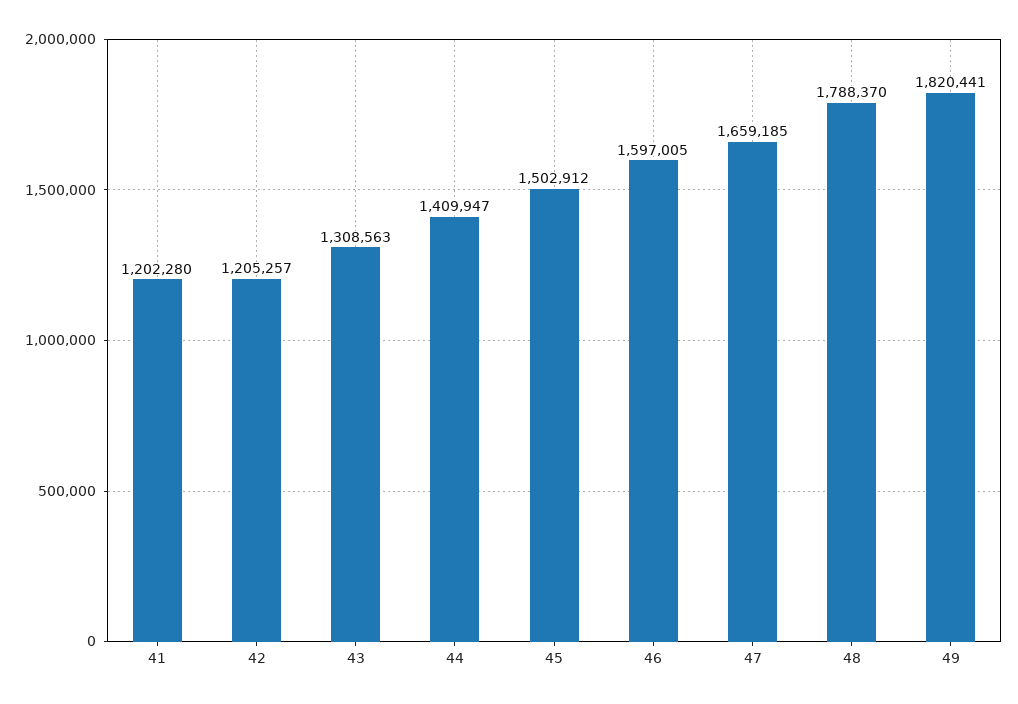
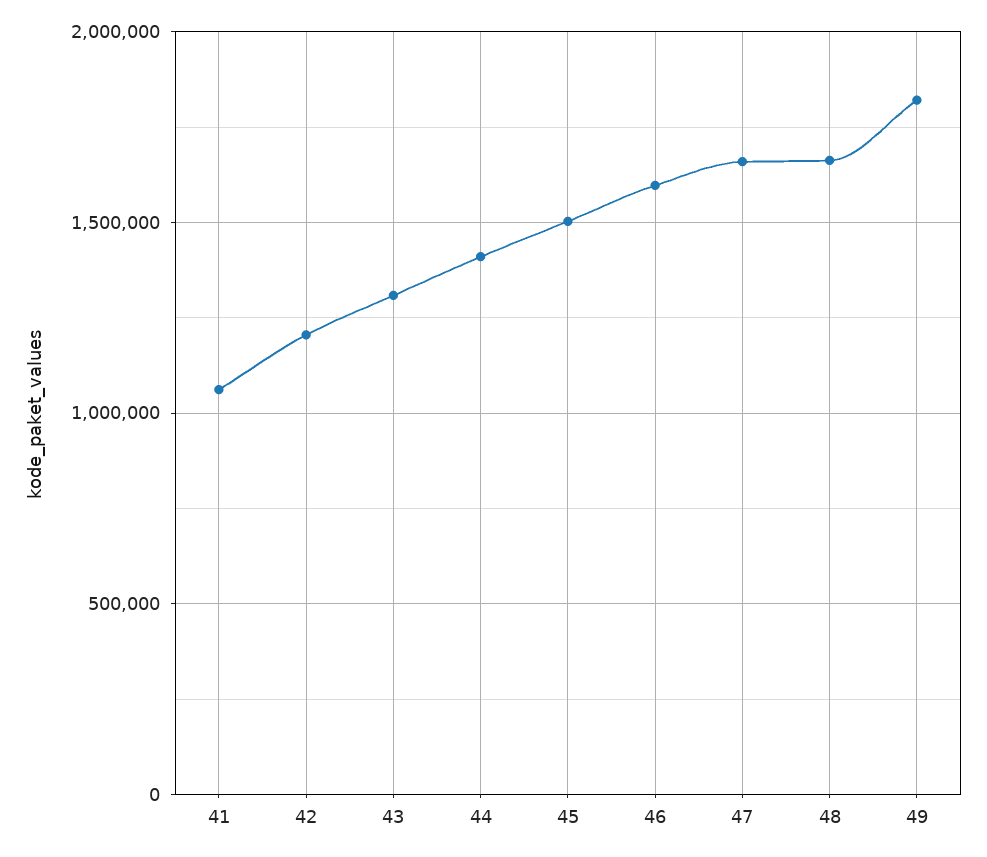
  {
-   "41": 1202280,
+   "41": 1050000,
    "42": 1205257,
    "43": 1308563,
    "44": 1409947,
    "45": 1502912,
    "46": 1597005,
    "47": 1659185,
-   "48": 1788370,
+   "48": 1650000,
    "49": 1820441
  }

